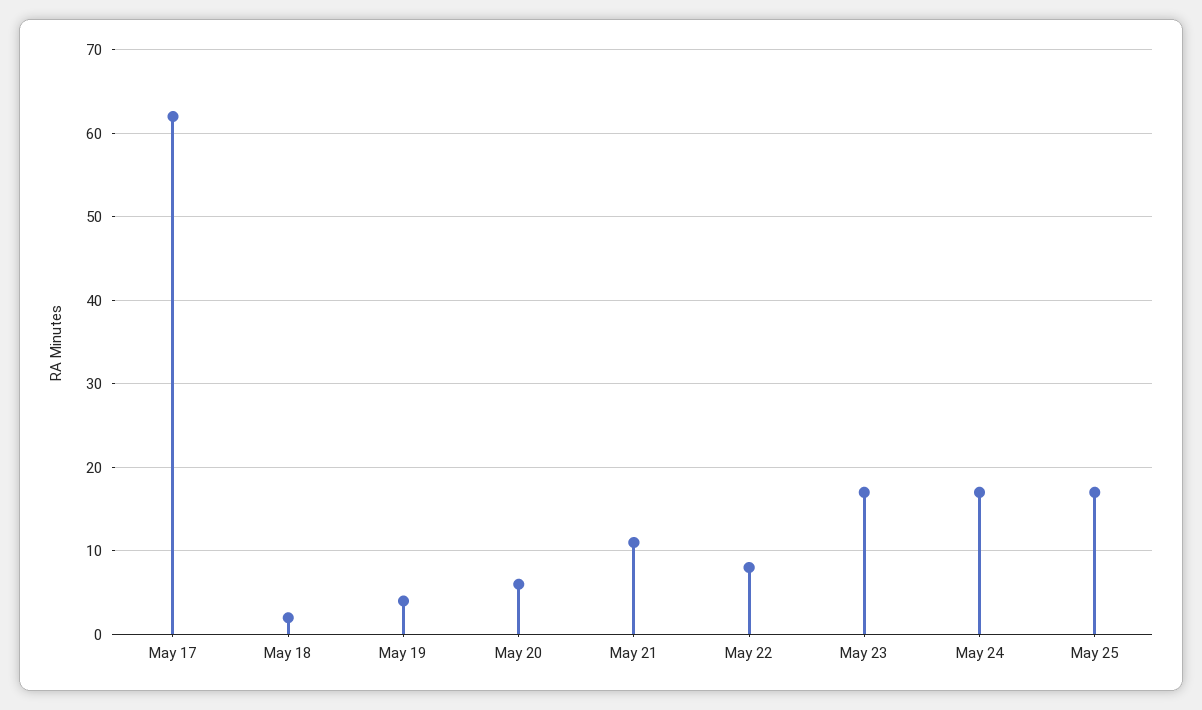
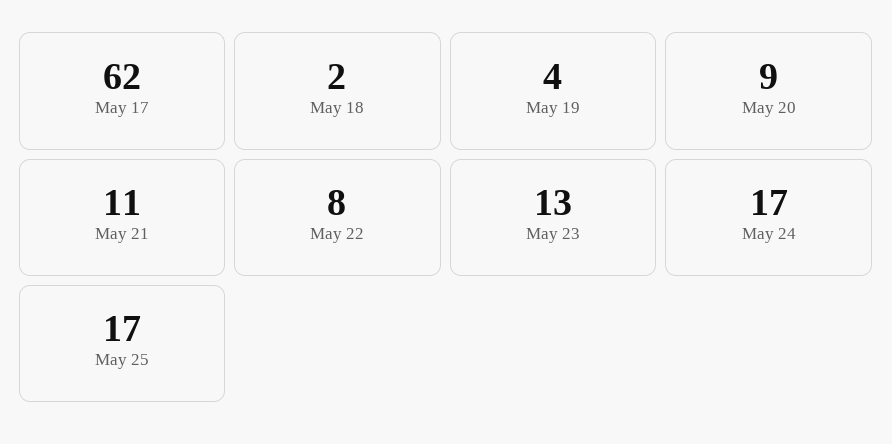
  {
    "May 17": 62,
    "May 18": 2,
    "May 19": 4,
-   "May 20": 6,
+   "May 20": 9,
    "May 21": 11,
    "May 22": 8,
-   "May 23": 17,
+   "May 23": 13,
    "May 24": 17,
    "May 25": 17
  }

